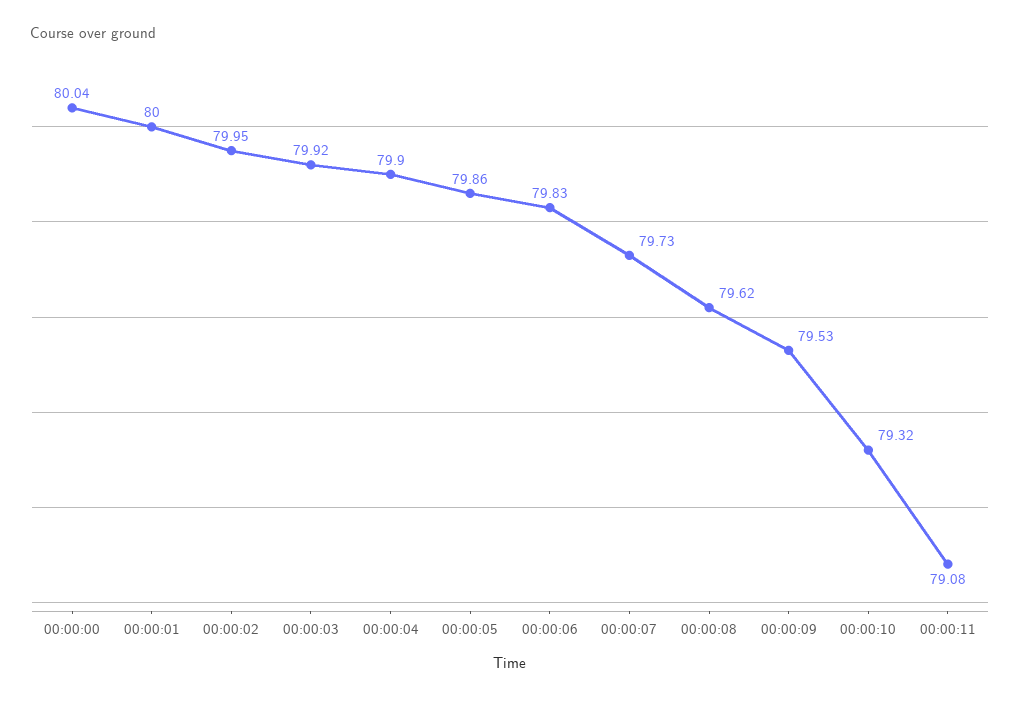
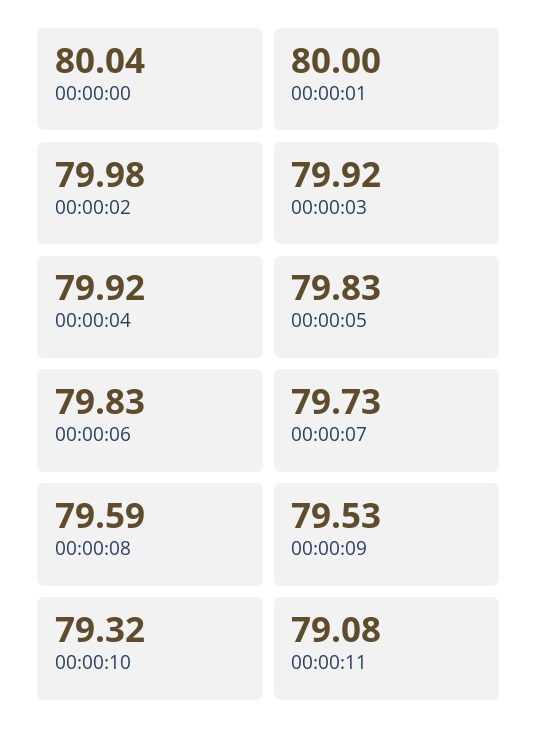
  {
    "00:00:00": 80.04,
    "00:00:01": 80,
-   "00:00:02": 79.95,
+   "00:00:02": 79.98,
    "00:00:03": 79.92,
-   "00:00:04": 79.9,
+   "00:00:04": 79.92,
-   "00:00:05": 79.86,
+   "00:00:05": 79.83,
    "00:00:06": 79.83,
    "00:00:07": 79.73,
-   "00:00:08": 79.62,
+   "00:00:08": 79.59,
    "00:00:09": 79.53,
    "00:00:10": 79.32,
    "00:00:11": 79.08
  }

